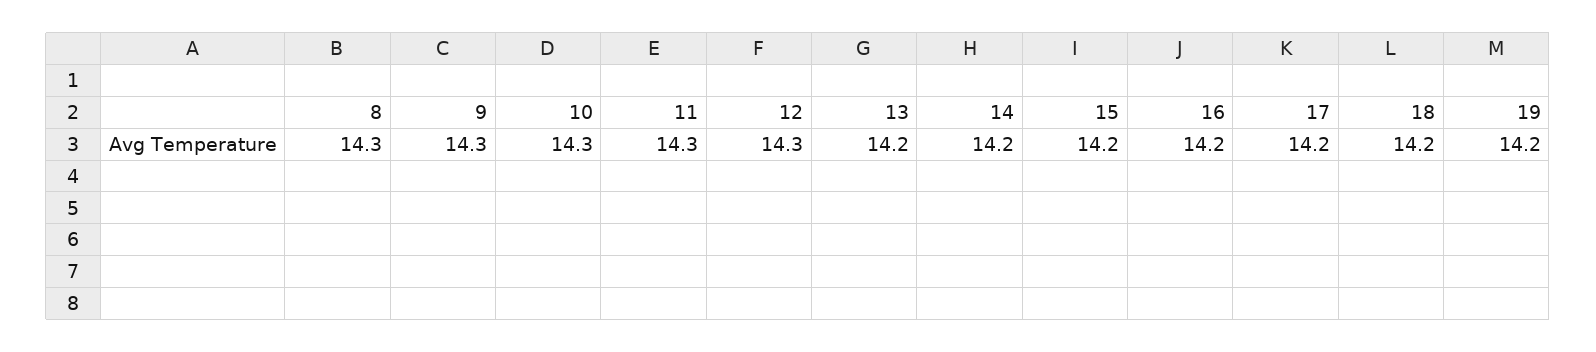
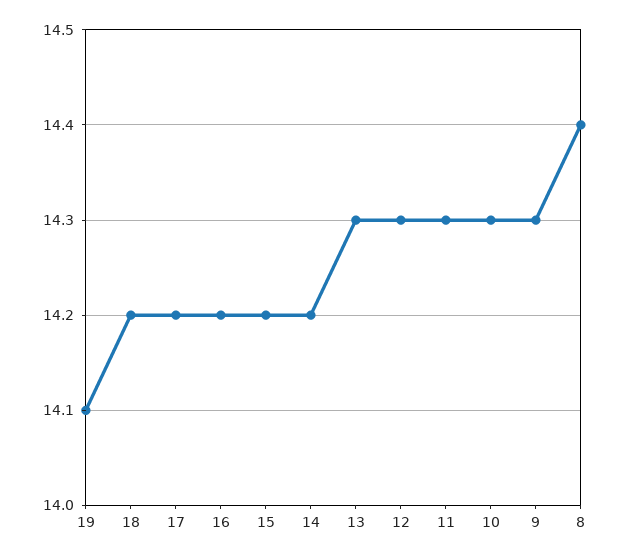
  {
-   "8": 14.3,
+   "8": 14.4,
    "9": 14.3,
    "10": 14.3,
    "11": 14.3,
    "12": 14.3,
-   "13": 14.2,
+   "13": 14.3,
    "14": 14.2,
    "15": 14.2,
    "16": 14.2,
    "17": 14.2,
    "18": 14.2,
-   "19": 14.2
+   "19": 14.1
  }

